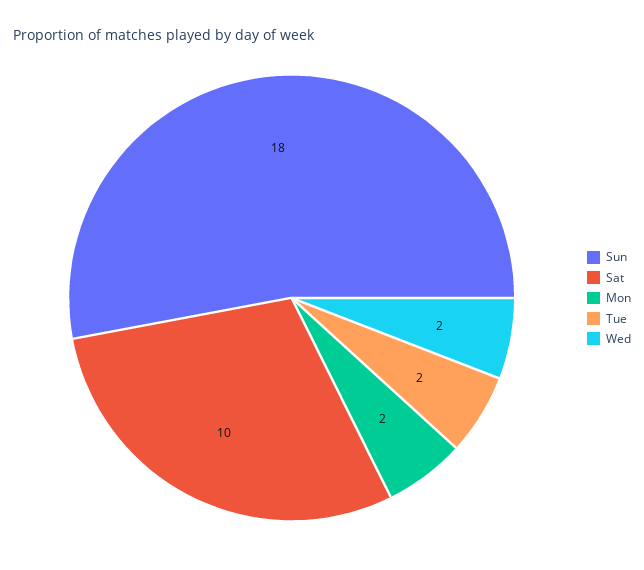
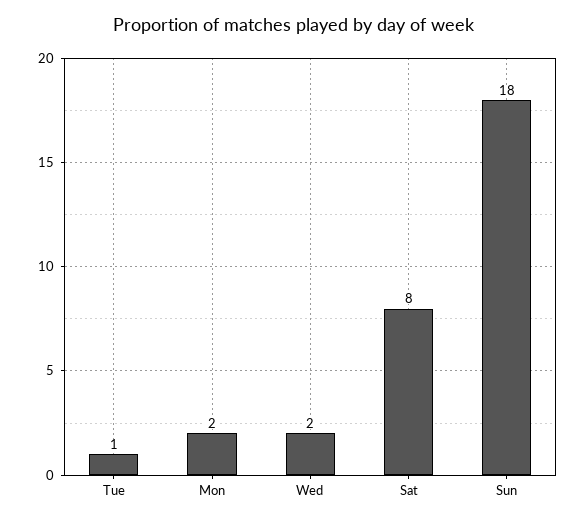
  {
    "Sun": 18,
-   "Sat": 10,
+   "Sat": 8,
    "Mon": 2,
-   "Tue": 2,
+   "Tue": 1,
    "Wed": 2
  }

